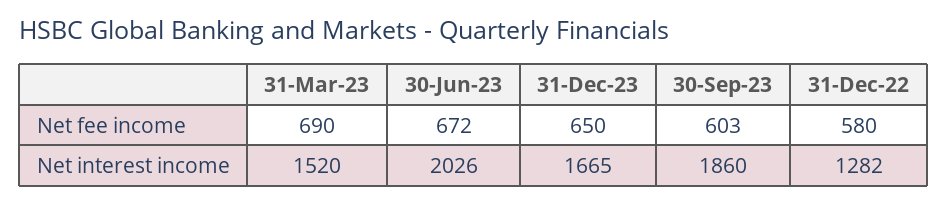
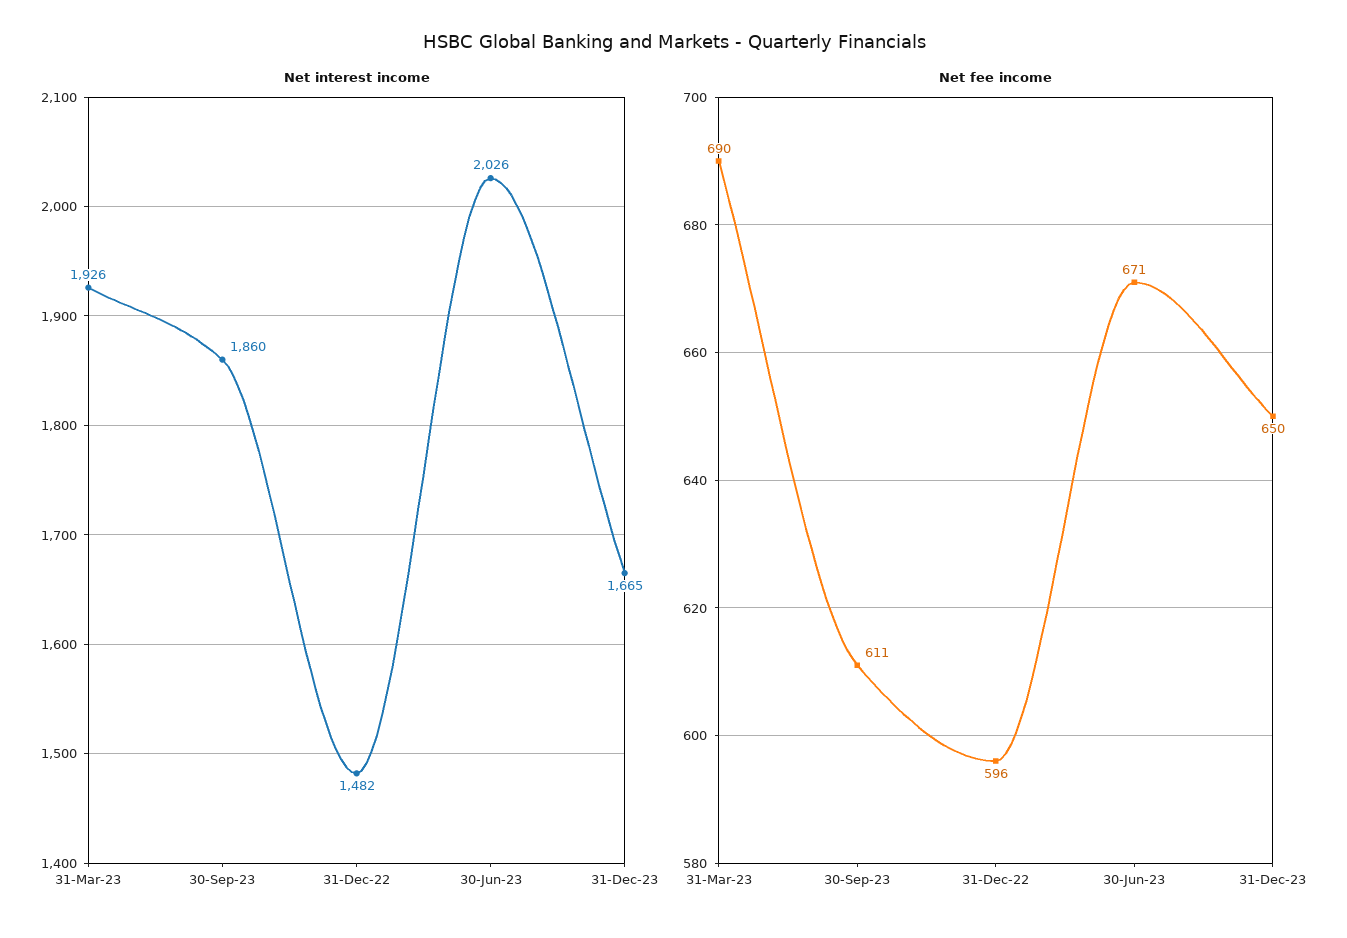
  {
    "Net fee income": {
      "31-Mar-23": 690,
-     "30-Jun-23": 672,
+     "30-Jun-23": 671,
      "31-Dec-23": 650,
-     "30-Sep-23": 603,
+     "30-Sep-23": 611,
-     "31-Dec-22": 580
+     "31-Dec-22": 596
    },
    "Net interest income": {
-     "31-Mar-23": 1520,
+     "31-Mar-23": 1926,
      "30-Jun-23": 2026,
      "31-Dec-23": 1665,
      "30-Sep-23": 1860,
-     "31-Dec-22": 1282
+     "31-Dec-22": 1482
    }
  }

